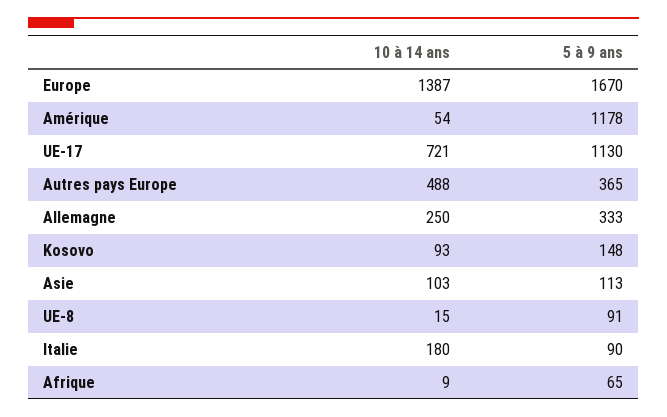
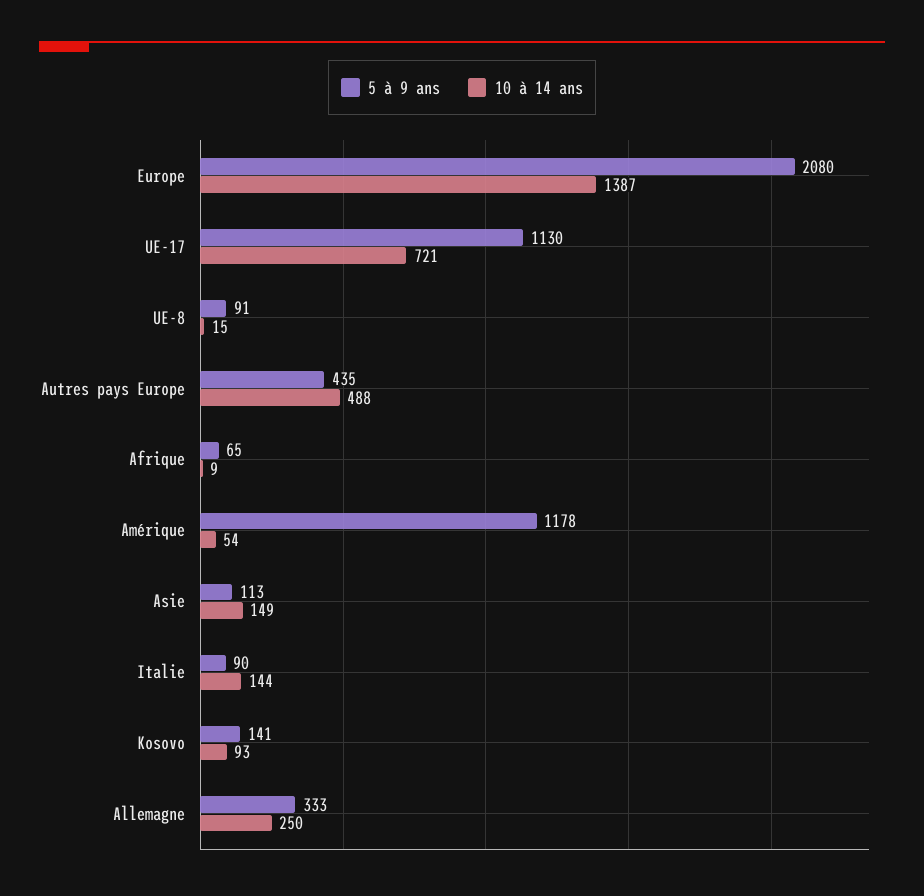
  {
    "10 à 14 ans": {
      "Europe": 1387,
      "Amérique": 54,
      "UE-17": 721,
      "Autres pays Europe": 488,
      "Allemagne": 250,
      "Kosovo": 93,
-     "Asie": 103,
+     "Asie": 149,
      "UE-8": 15,
-     "Italie": 180,
+     "Italie": 144,
      "Afrique": 9
    },
    "5 à 9 ans": {
-     "Europe": 1670,
+     "Europe": 2080,
      "Amérique": 1178,
      "UE-17": 1130,
-     "Autres pays Europe": 365,
+     "Autres pays Europe": 435,
      "Allemagne": 333,
-     "Kosovo": 148,
+     "Kosovo": 141,
      "Asie": 113,
      "UE-8": 91,
      "Italie": 90,
      "Afrique": 65
    }
  }

